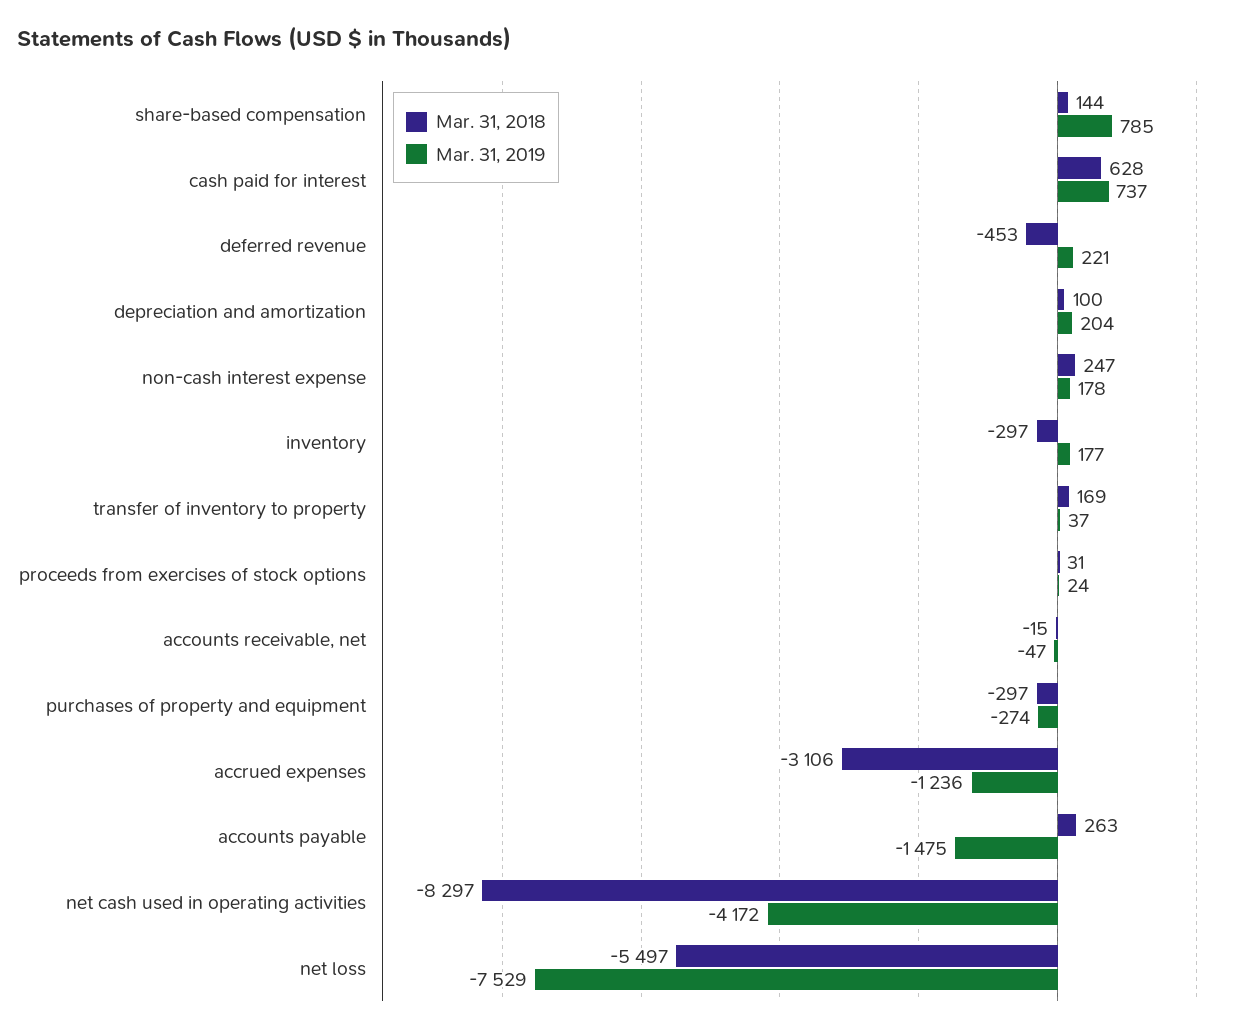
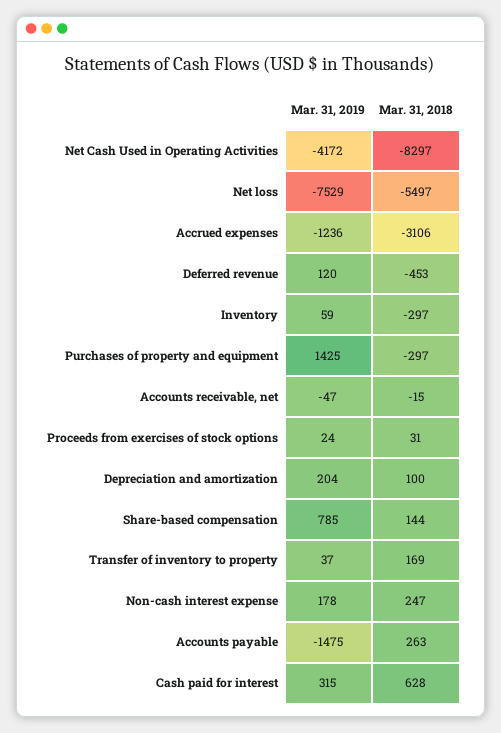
  {
    "Mar. 31, 2018": {
      "share-based compensation": 144,
      "cash paid for interest": 628,
      "deferred revenue": -453,
      "depreciation and amortization": 100,
      "non-cash interest expense": 247,
      "inventory": -297,
      "transfer of inventory to property": 169,
      "proceeds from exercises of stock options": 31,
      "accounts receivable, net": -15,
      "purchases of property and equipment": -297,
      "accrued expenses": -3106,
      "accounts payable": 263,
      "net cash used in operating activities": -8297,
      "net loss": -5497
    },
    "Mar. 31, 2019": {
      "share-based compensation": 785,
-     "cash paid for interest": 737,
+     "cash paid for interest": 315,
-     "deferred revenue": 221,
+     "deferred revenue": 120,
      "depreciation and amortization": 204,
      "non-cash interest expense": 178,
-     "inventory": 177,
+     "inventory": 59,
      "transfer of inventory to property": 37,
      "proceeds from exercises of stock options": 24,
      "accounts receivable, net": -47,
-     "purchases of property and equipment": -274,
+     "purchases of property and equipment": 1425,
      "accrued expenses": -1236,
      "accounts payable": -1475,
      "net cash used in operating activities": -4172,
      "net loss": -7529
    }
  }

